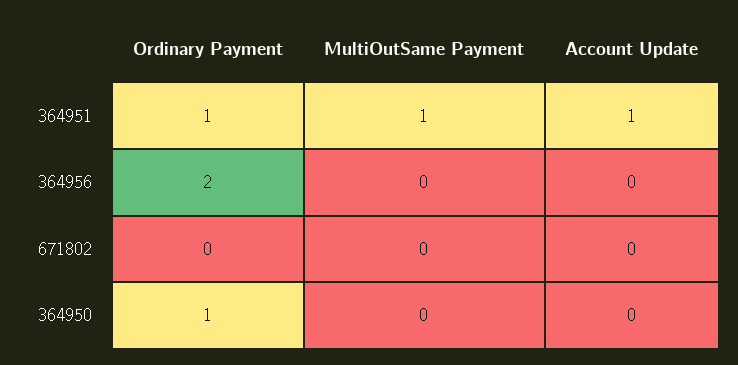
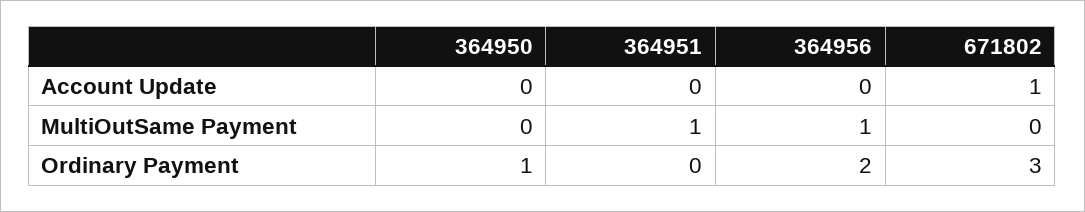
  {
    "Ordinary Payment": {
-     "364951": 1,
+     "364951": 0,
      "364956": 2,
-     "671802": 0,
+     "671802": 3,
      "364950": 1
    },
    "MultiOutSame Payment": {
      "364951": 1,
-     "364956": 0,
+     "364956": 1,
      "671802": 0,
      "364950": 0
    },
    "Account Update": {
-     "364951": 1,
+     "364951": 0,
      "364956": 0,
-     "671802": 0,
+     "671802": 1,
      "364950": 0
    }
  }

